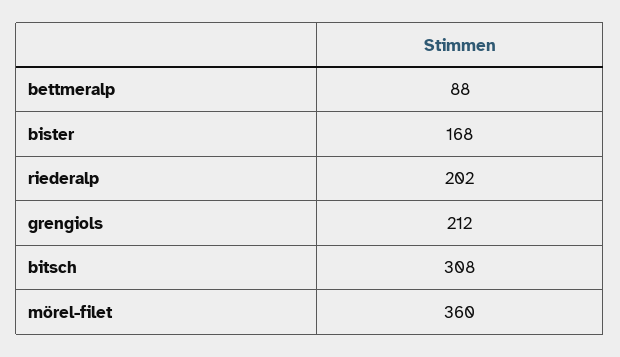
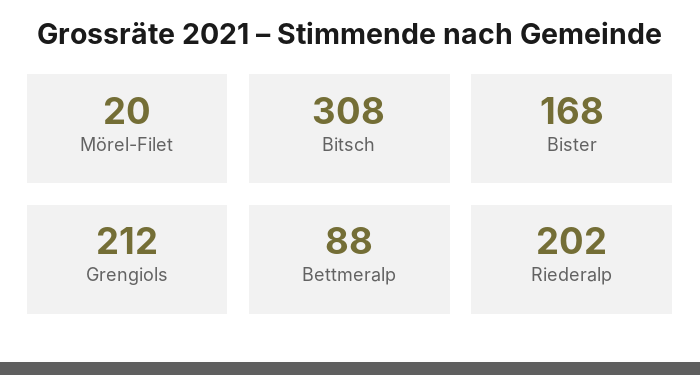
  {
    "bettmeralp": 88,
    "bister": 168,
    "riederalp": 202,
    "grengiols": 212,
    "bitsch": 308,
-   "mörel-filet": 360
+   "mörel-filet": 20
  }

